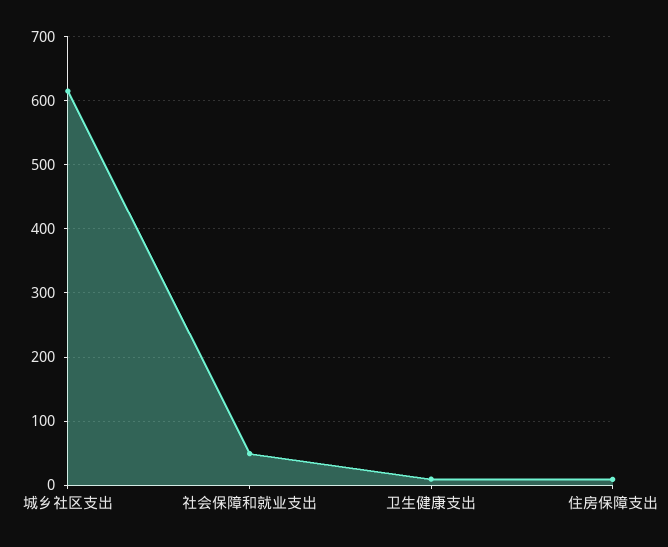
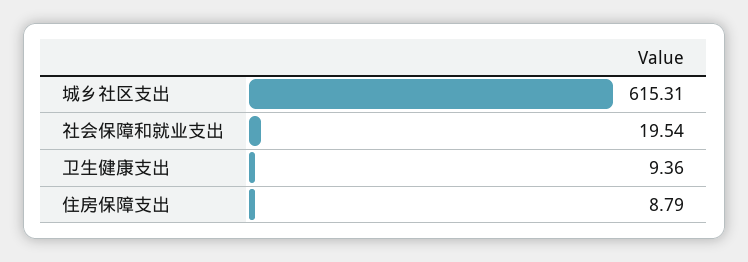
  {
    "城乡社区支出": 615.31,
-   "社会保障和就业支出": 50,
+   "社会保障和就业支出": 19.54,
    "卫生健康支出": 9.36,
    "住房保障支出": 8.79
  }

